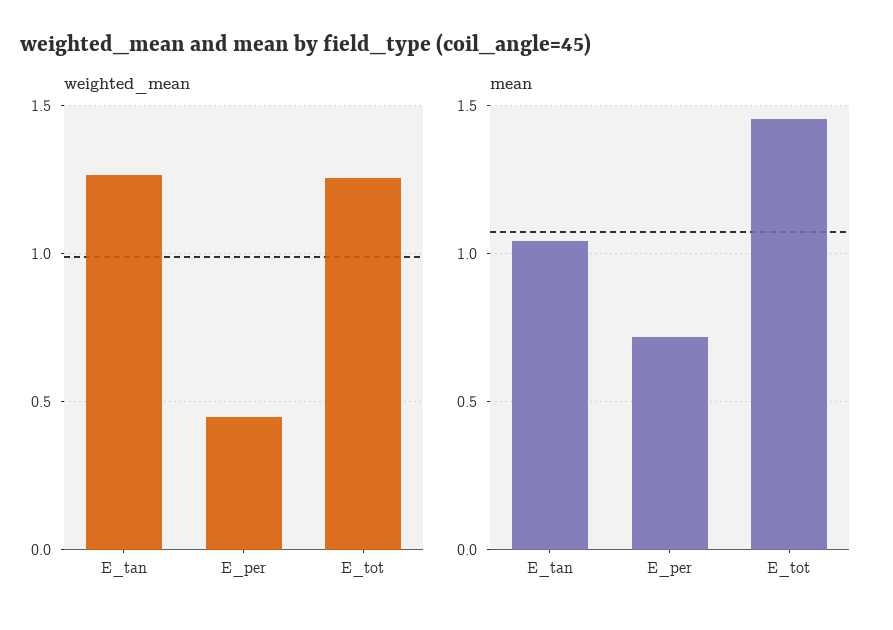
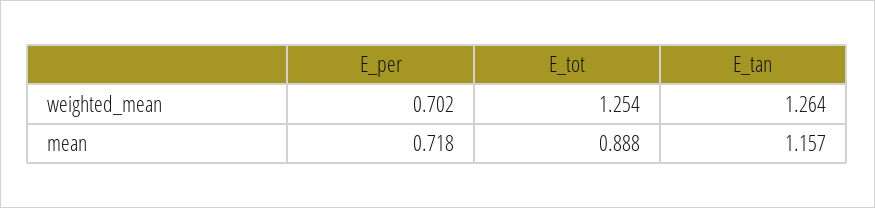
  {
    "weighted_mean": {
      "E_tan": 1.264,
-     "E_per": 0.45,
+     "E_per": 0.702,
      "E_tot": 1.254
    },
    "mean": {
-     "E_tan": 1.05,
+     "E_tan": 1.157,
      "E_per": 0.718,
-     "E_tot": 1.45
+     "E_tot": 0.888
    }
  }

